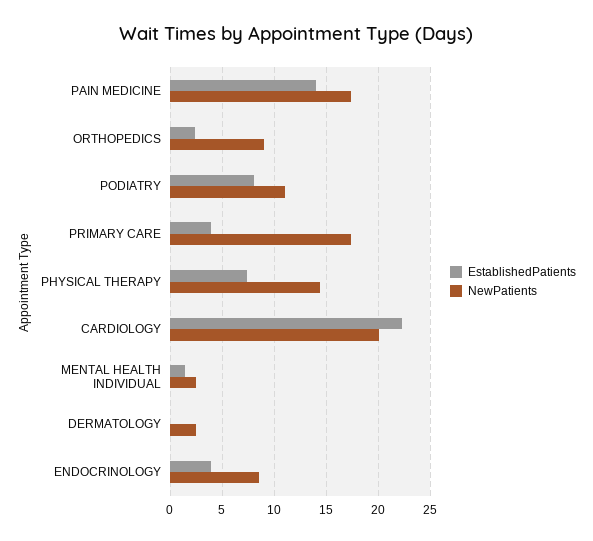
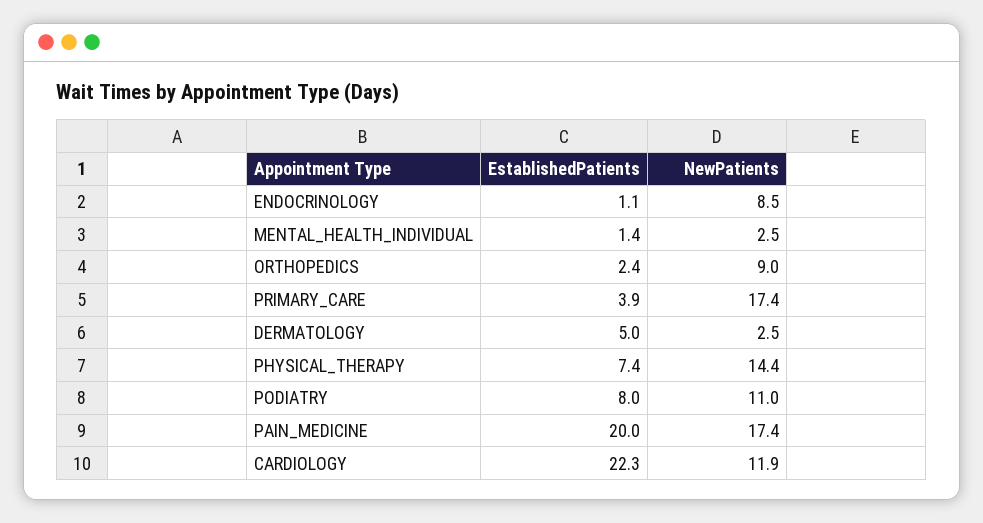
  {
    "EstablishedPatients": {
-     "PAIN MEDICINE": 14,
+     "PAIN MEDICINE": 20,
      "ORTHOPEDICS": 2.4,
      "PODIATRY": 8,
      "PRIMARY CARE": 3.9,
      "PHYSICAL THERAPY": 7.4,
      "CARDIOLOGY": 22.3,
      "MENTAL HEALTH INDIVIDUAL": 1.4,
-     "DERMATOLOGY": 0,
+     "DERMATOLOGY": 5,
-     "ENDOCRINOLOGY": 4
+     "ENDOCRINOLOGY": 1.1
    },
    "NewPatients": {
      "PAIN MEDICINE": 17.4,
      "ORTHOPEDICS": 9,
      "PODIATRY": 11,
      "PRIMARY CARE": 17.4,
      "PHYSICAL THERAPY": 14.4,
-     "CARDIOLOGY": 20,
+     "CARDIOLOGY": 11.9,
      "MENTAL HEALTH INDIVIDUAL": 2.5,
      "DERMATOLOGY": 2.5,
      "ENDOCRINOLOGY": 8.5
    }
  }

